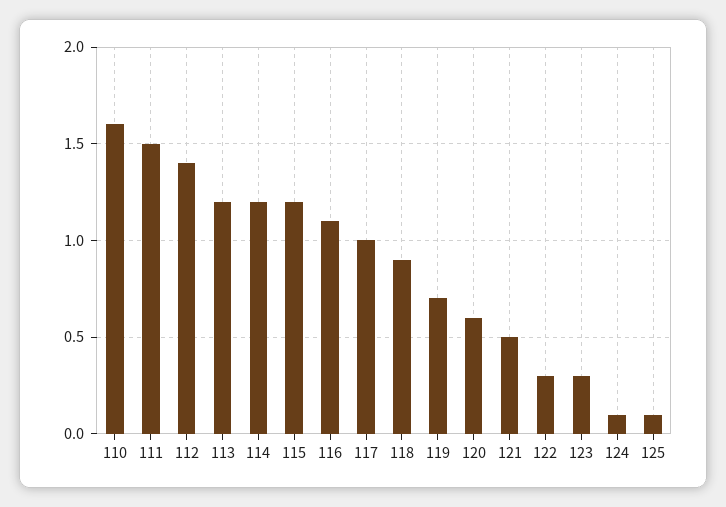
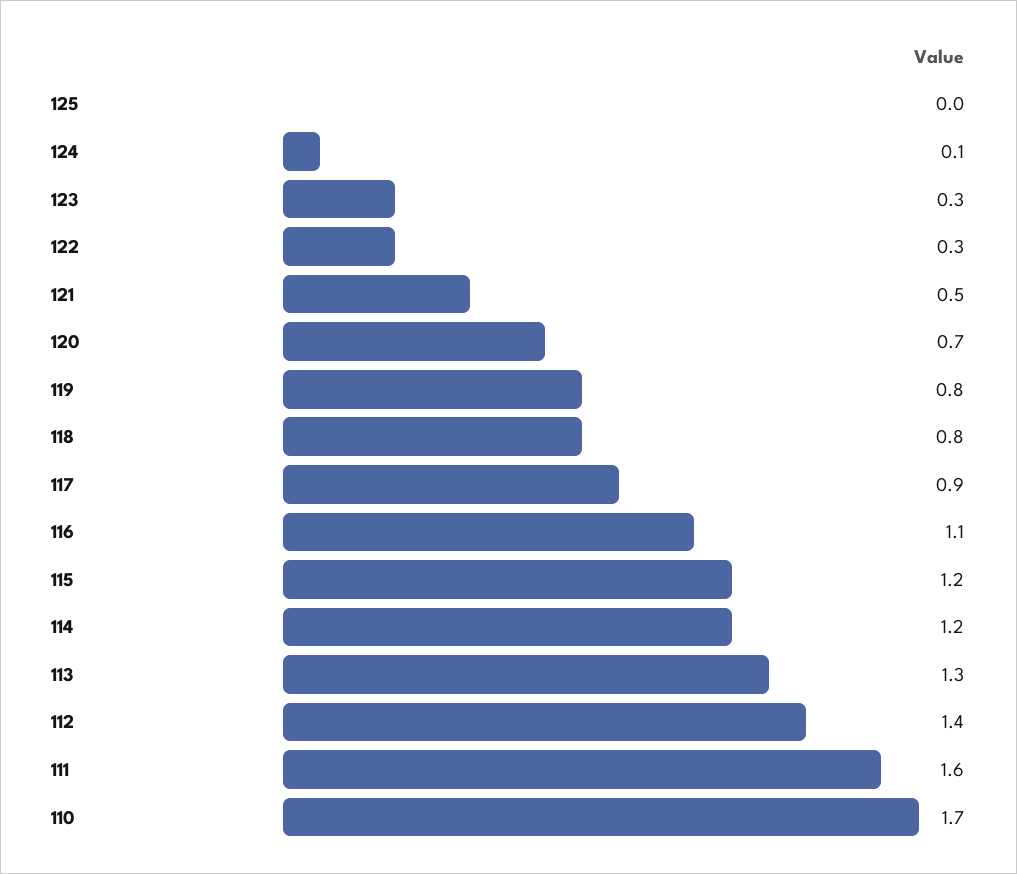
  {
-   "110": 1.6,
+   "110": 1.7,
-   "111": 1.5,
+   "111": 1.6,
    "112": 1.4,
-   "113": 1.2,
+   "113": 1.3,
    "114": 1.2,
    "115": 1.2,
    "116": 1.1,
-   "117": 1,
+   "117": 0.9,
-   "118": 0.9,
+   "118": 0.8,
-   "119": 0.7,
+   "119": 0.8,
-   "120": 0.6,
+   "120": 0.7,
    "121": 0.5,
    "122": 0.3,
    "123": 0.3,
    "124": 0.1,
-   "125": 0.1
+   "125": 0
  }

